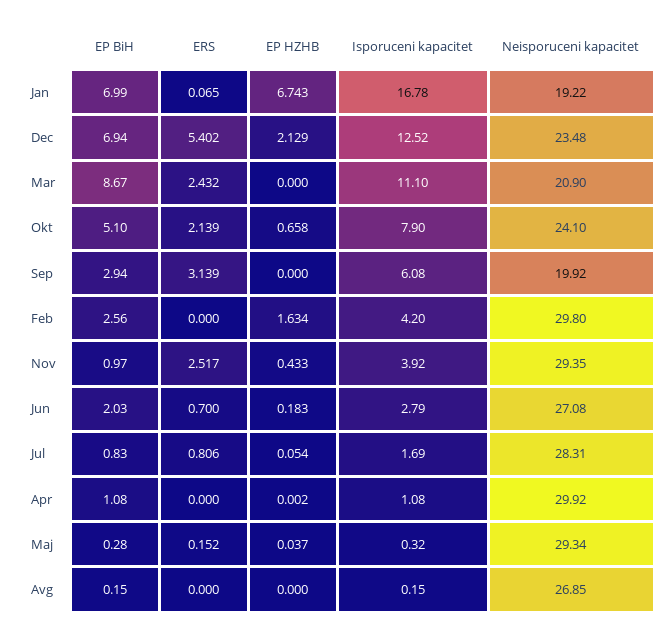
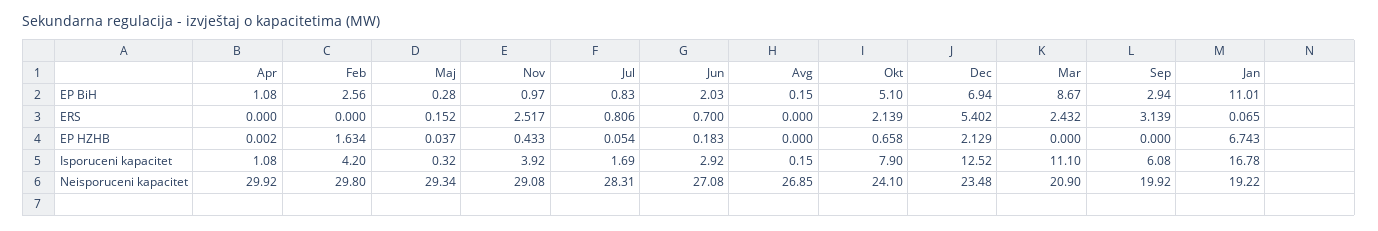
  {
    "EP BiH": {
-     "Jan": 6.99,
+     "Jan": 11.01,
      "Dec": 6.94,
      "Mar": 8.67,
      "Okt": 5.1,
      "Sep": 2.94,
      "Feb": 2.56,
      "Nov": 0.97,
      "Jun": 2.03,
      "Jul": 0.83,
      "Apr": 1.08,
      "Maj": 0.28,
      "Avg": 0.15
    },
    "ERS": {
      "Jan": 0.065,
      "Dec": 5.402,
      "Mar": 2.432,
      "Okt": 2.139,
      "Sep": 3.139,
      "Feb": 0,
      "Nov": 2.517,
      "Jun": 0.7,
      "Jul": 0.806,
      "Apr": 0,
      "Maj": 0.152,
      "Avg": 0
    },
    "EP HZHB": {
      "Jan": 6.743,
      "Dec": 2.129,
      "Mar": 0,
      "Okt": 0.658,
      "Sep": 0,
      "Feb": 1.634,
      "Nov": 0.433,
      "Jun": 0.183,
      "Jul": 0.054,
      "Apr": 0.002,
      "Maj": 0.037,
      "Avg": 0
    },
    "Isporuceni kapacitet": {
      "Jan": 16.78,
      "Dec": 12.52,
      "Mar": 11.1,
      "Okt": 7.9,
      "Sep": 6.08,
      "Feb": 4.2,
      "Nov": 3.92,
-     "Jun": 2.79,
+     "Jun": 2.92,
      "Jul": 1.69,
      "Apr": 1.08,
      "Maj": 0.32,
      "Avg": 0.15
    },
    "Neisporuceni kapacitet": {
      "Jan": 19.22,
      "Dec": 23.48,
      "Mar": 20.9,
      "Okt": 24.1,
      "Sep": 19.92,
      "Feb": 29.8,
-     "Nov": 29.35,
+     "Nov": 29.08,
      "Jun": 27.08,
      "Jul": 28.31,
      "Apr": 29.92,
      "Maj": 29.34,
      "Avg": 26.85
    }
  }

